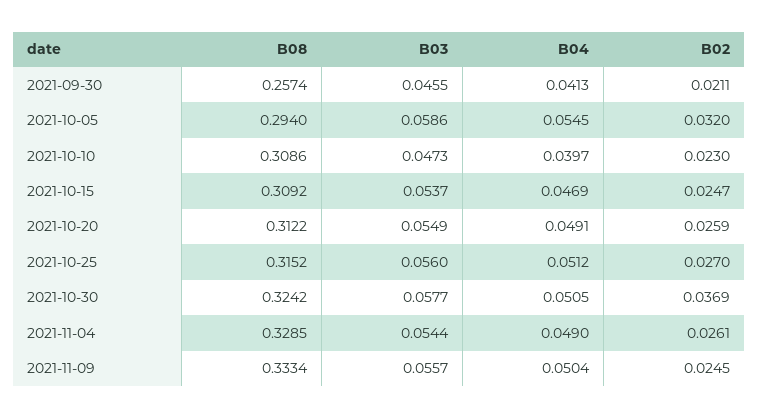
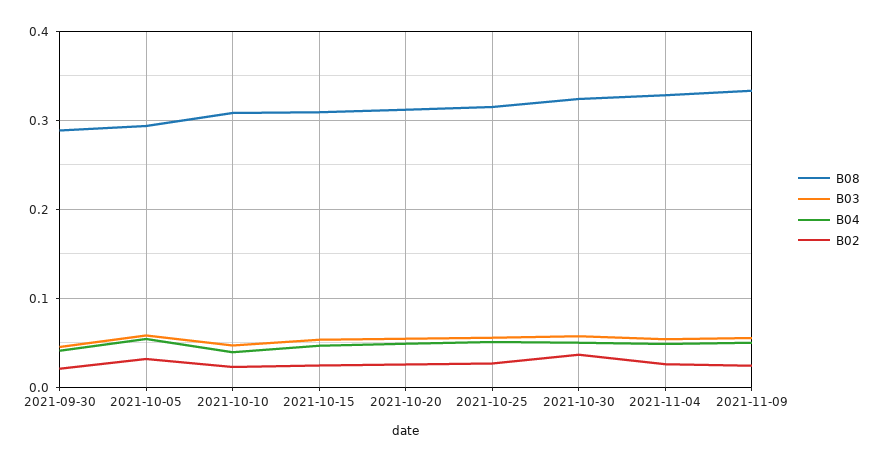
  {
    "B08": {
-     "2021-09-30": 0.2574,
+     "2021-09-30": 0.29,
      "2021-10-05": 0.294,
      "2021-10-10": 0.3086,
      "2021-10-15": 0.3092,
      "2021-10-20": 0.3122,
      "2021-10-25": 0.3152,
      "2021-10-30": 0.3242,
      "2021-11-04": 0.3285,
      "2021-11-09": 0.3334
    },
    "B03": {
      "2021-09-30": 0.0455,
      "2021-10-05": 0.0586,
      "2021-10-10": 0.0473,
      "2021-10-15": 0.0537,
      "2021-10-20": 0.0549,
      "2021-10-25": 0.056,
      "2021-10-30": 0.0577,
      "2021-11-04": 0.0544,
      "2021-11-09": 0.0557
    },
    "B04": {
      "2021-09-30": 0.0413,
      "2021-10-05": 0.0545,
      "2021-10-10": 0.0397,
      "2021-10-15": 0.0469,
      "2021-10-20": 0.0491,
      "2021-10-25": 0.0512,
      "2021-10-30": 0.0505,
      "2021-11-04": 0.049,
      "2021-11-09": 0.0504
    },
    "B02": {
      "2021-09-30": 0.0211,
      "2021-10-05": 0.032,
      "2021-10-10": 0.023,
      "2021-10-15": 0.0247,
      "2021-10-20": 0.0259,
      "2021-10-25": 0.027,
      "2021-10-30": 0.0369,
      "2021-11-04": 0.0261,
      "2021-11-09": 0.0245
    }
  }

